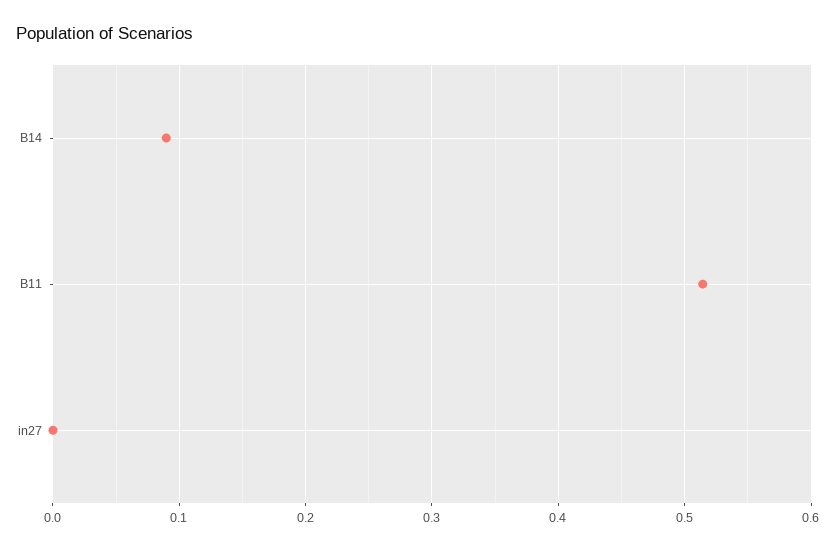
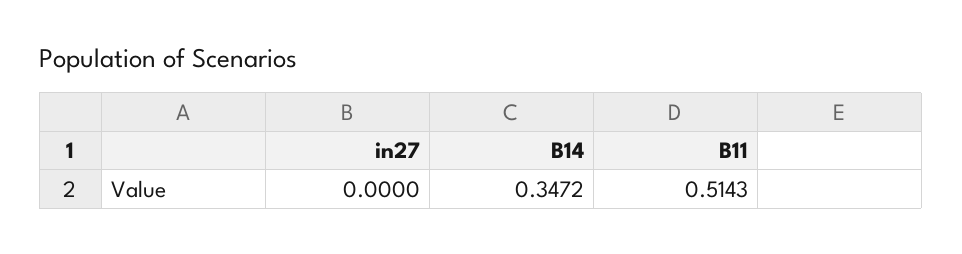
  {
-   "B14": 0.09,
+   "B14": 0.3472,
    "B11": 0.5143,
    "in27": 0
  }

